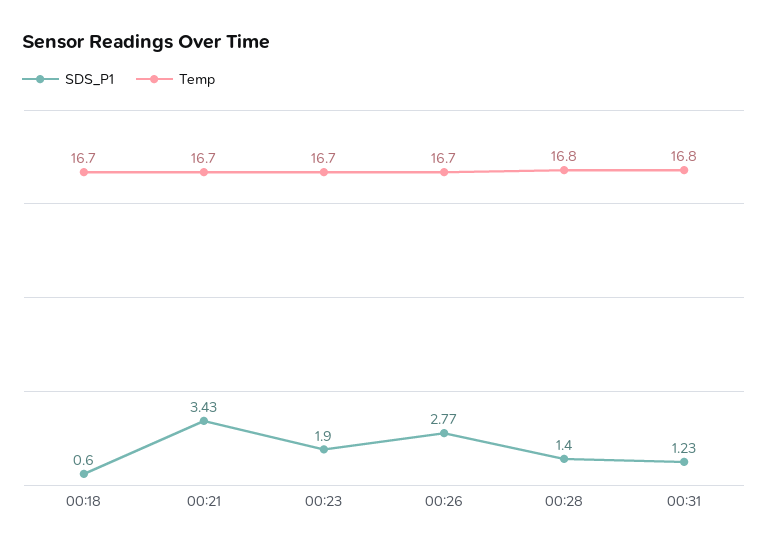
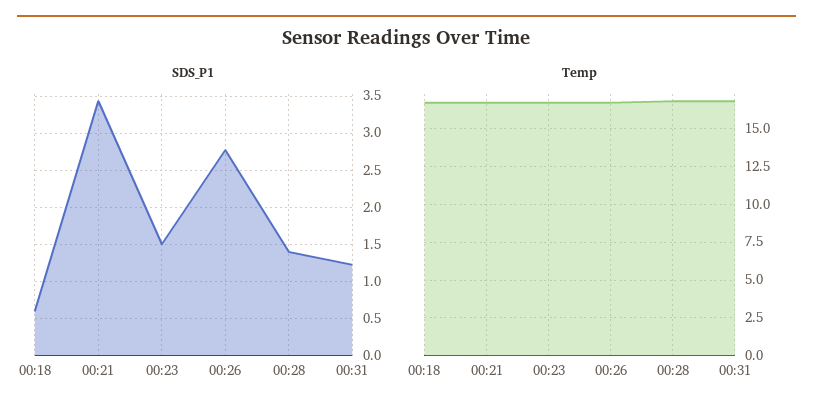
  {
    "SDS_P1": {
      "00:18": 0.6,
      "00:21": 3.43,
-     "00:23": 1.9,
+     "00:23": 1.5,
      "00:26": 2.77,
      "00:28": 1.4,
      "00:31": 1.23
    },
    "Temp": {
      "00:18": 16.7,
      "00:21": 16.7,
      "00:23": 16.7,
      "00:26": 16.7,
      "00:28": 16.8,
      "00:31": 16.8
    }
  }

